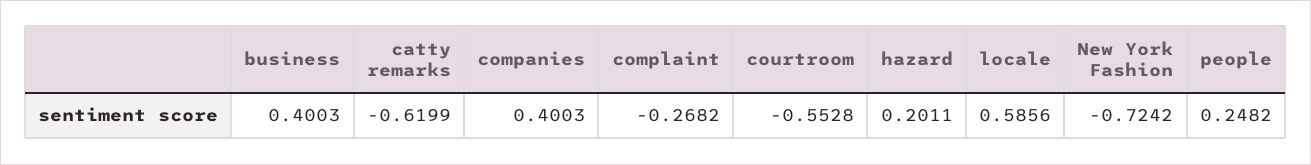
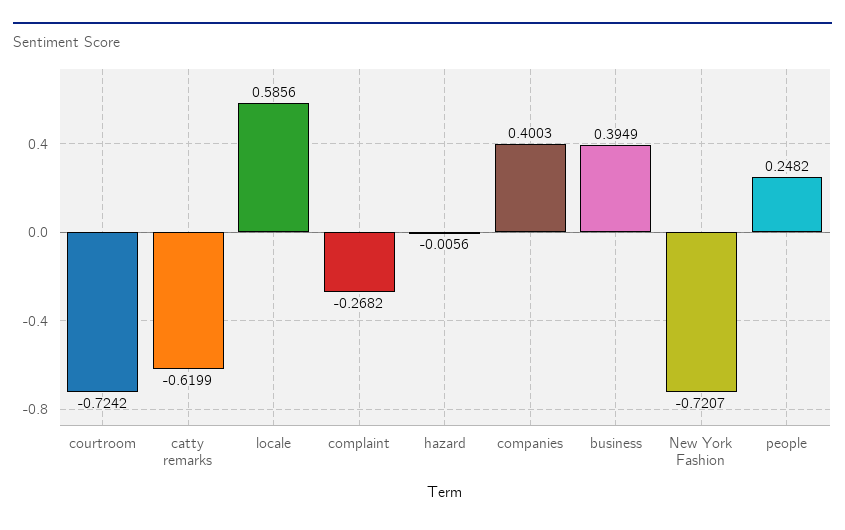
  {
-   "business": 0.4003,
+   "business": 0.3949,
    "catty remarks": -0.6199,
    "companies": 0.4003,
    "complaint": -0.2682,
-   "courtroom": -0.5528,
+   "courtroom": -0.7242,
-   "hazard": 0.2011,
+   "hazard": -0.0056,
    "locale": 0.5856,
-   "New York Fashion": -0.7242,
+   "New York Fashion": -0.7207,
    "people": 0.2482
  }

